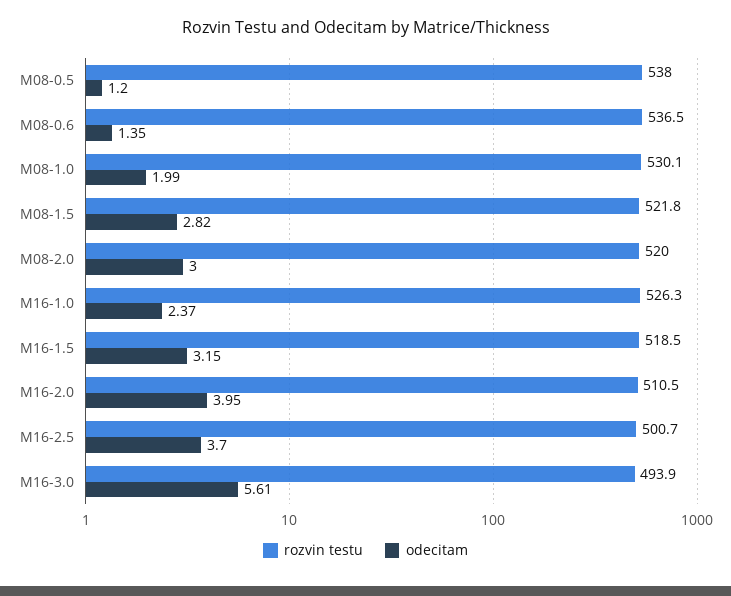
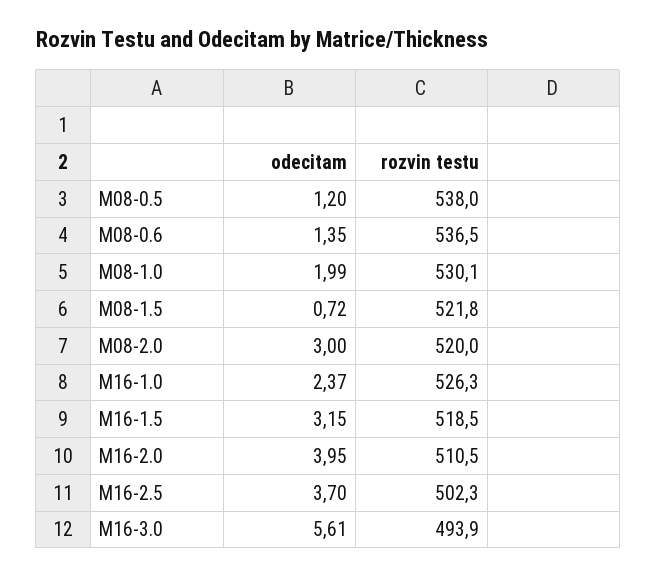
  {
    "rozvin testu": {
      "M08-0.5": 538,
      "M08-0.6": 536.5,
      "M08-1.0": 530.1,
      "M08-1.5": 521.8,
      "M08-2.0": 520,
      "M16-1.0": 526.3,
      "M16-1.5": 518.5,
      "M16-2.0": 510.5,
-     "M16-2.5": 500.7,
+     "M16-2.5": 502.3,
      "M16-3.0": 493.9
    },
    "odecitam": {
      "M08-0.5": 1.2,
      "M08-0.6": 1.35,
      "M08-1.0": 1.99,
-     "M08-1.5": 2.82,
+     "M08-1.5": 0.72,
      "M08-2.0": 3,
      "M16-1.0": 2.37,
      "M16-1.5": 3.15,
      "M16-2.0": 3.95,
      "M16-2.5": 3.7,
      "M16-3.0": 5.61
    }
  }

